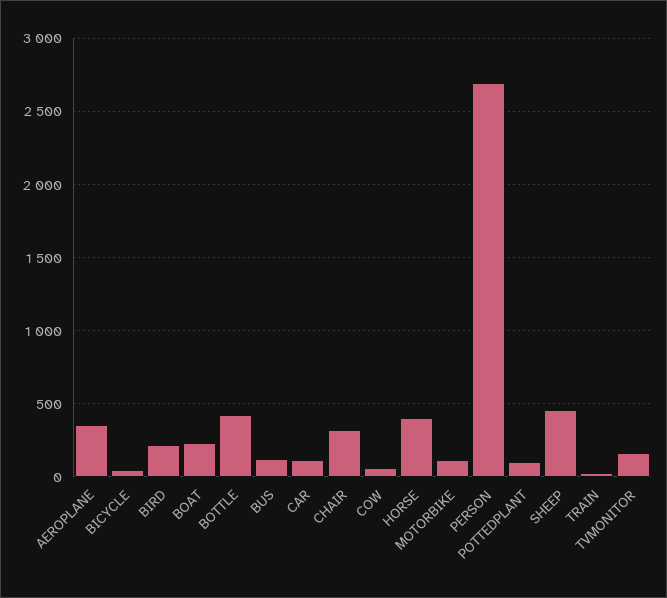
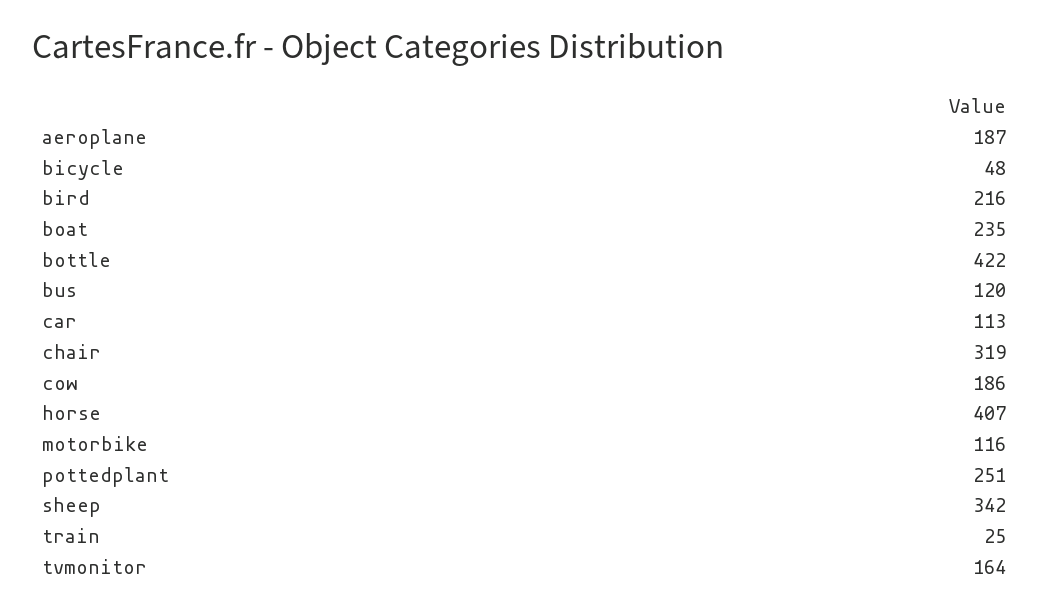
  {
-   "AEROPLANE": 350,
+   "AEROPLANE": 187,
    "BICYCLE": 48,
    "BIRD": 216,
    "BOAT": 235,
    "BOTTLE": 422,
    "BUS": 120,
    "CAR": 113,
    "CHAIR": 319,
-   "COW": 50,
+   "COW": 186,
    "HORSE": 407,
    "MOTORBIKE": 116,
-   "PERSON": 2700,
-   "POTTEDPLANT": 100,
+   "POTTEDPLANT": 251,
-   "SHEEP": 450,
+   "SHEEP": 342,
    "TRAIN": 25,
    "TVMONITOR": 164
  }

